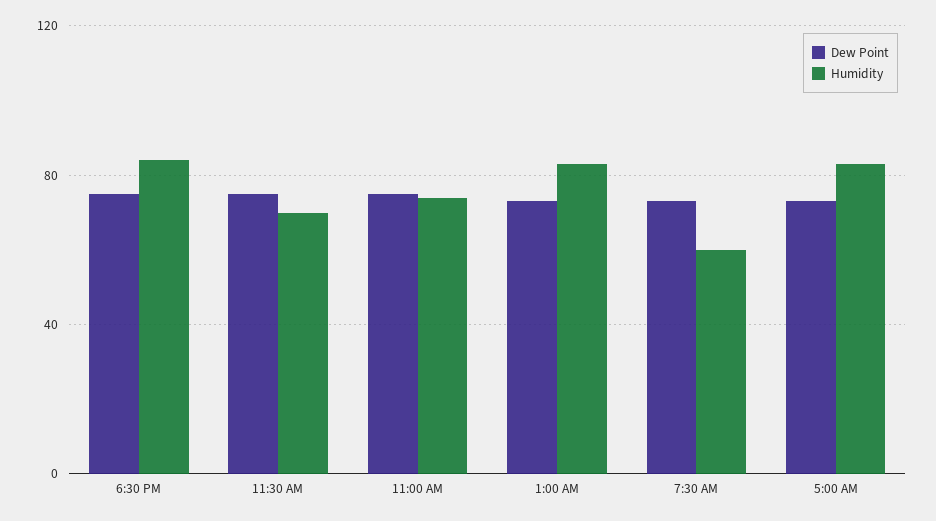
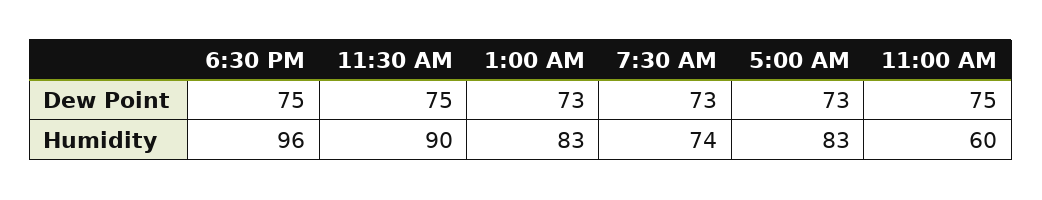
  {
    "Dew Point": {
      "6:30 PM": 75,
      "11:30 AM": 75,
      "11:00 AM": 75,
      "1:00 AM": 73,
      "7:30 AM": 73,
      "5:00 AM": 73
    },
    "Humidity": {
-     "6:30 PM": 85,
+     "6:30 PM": 96,
-     "11:30 AM": 70,
+     "11:30 AM": 90,
-     "11:00 AM": 75,
+     "11:00 AM": 60,
      "1:00 AM": 83,
-     "7:30 AM": 60,
+     "7:30 AM": 74,
      "5:00 AM": 83
    }
  }

